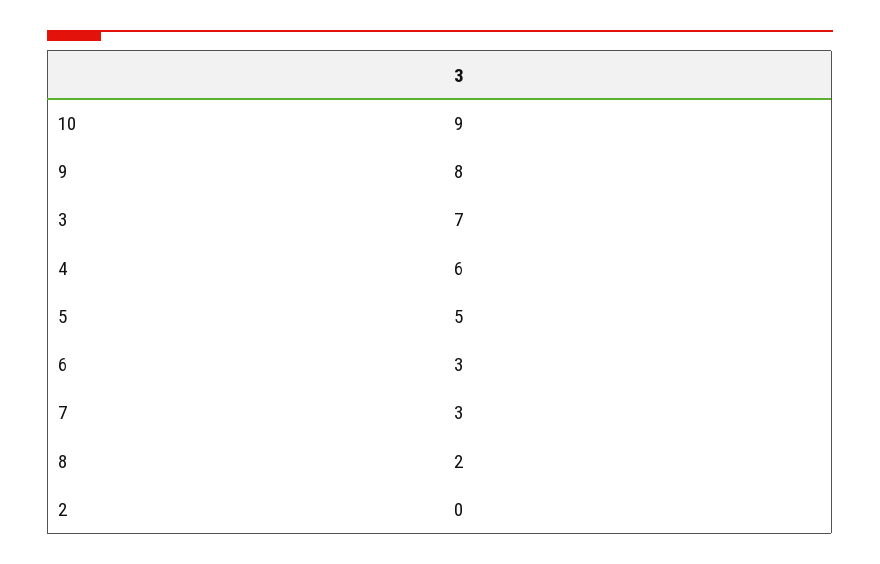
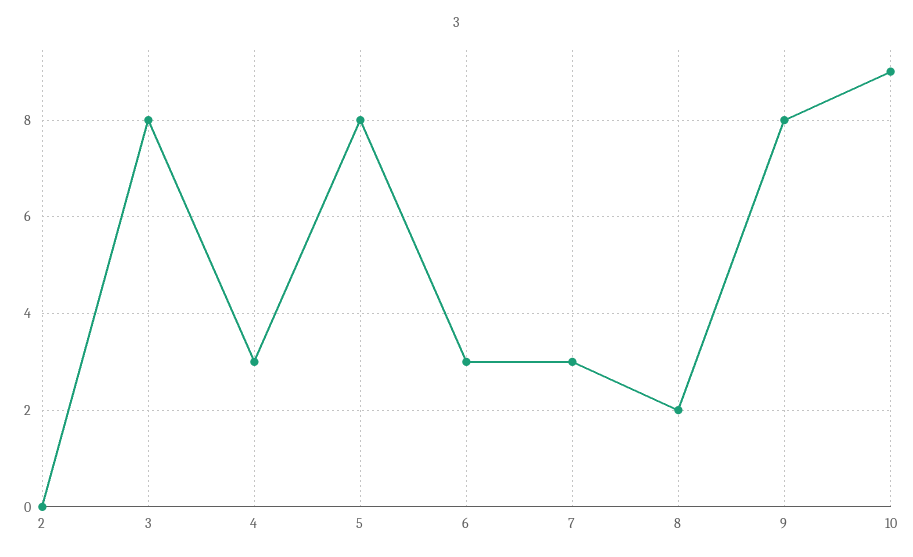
  {
    "10": 9,
    "9": 8,
-   "3": 7,
+   "3": 8,
-   "4": 6,
+   "4": 3,
-   "5": 5,
+   "5": 8,
    "6": 3,
    "7": 3,
    "8": 2,
    "2": 0
  }

